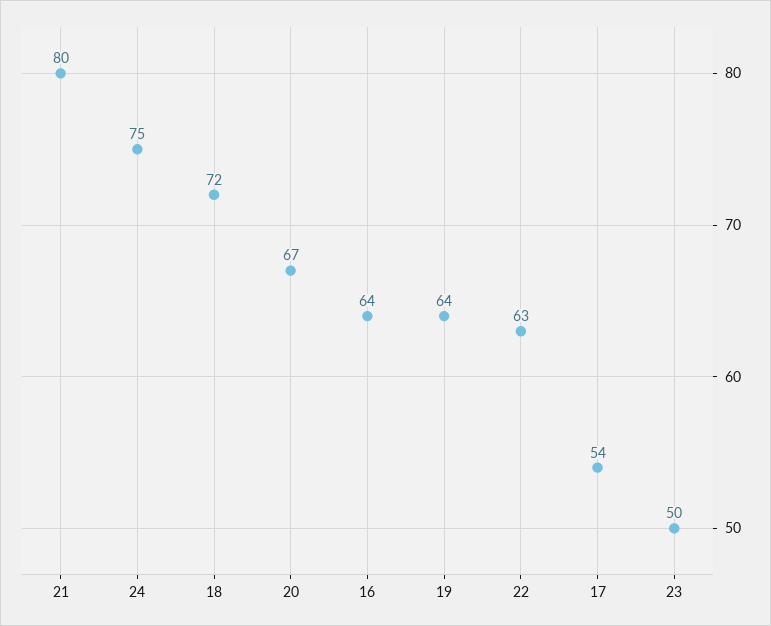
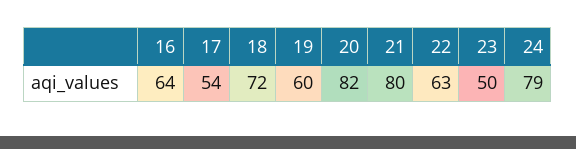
  {
    "21": 80,
-   "24": 75,
+   "24": 79,
    "18": 72,
-   "20": 67,
+   "20": 82,
    "16": 64,
-   "19": 64,
+   "19": 60,
    "22": 63,
    "17": 54,
    "23": 50
  }

